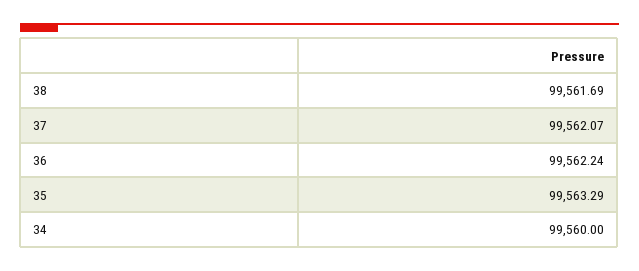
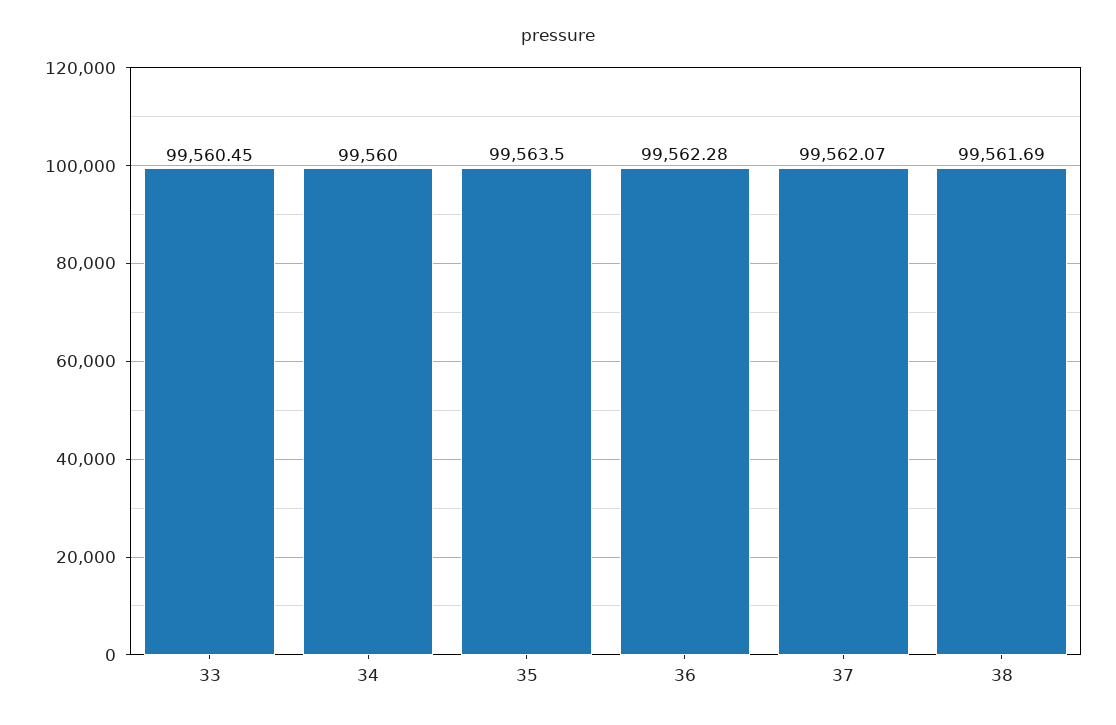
  {
    "38": 99561.69,
    "37": 99562.07,
-   "36": 99562.24,
+   "36": 99562.28,
-   "35": 99563.29,
+   "35": 99563.5,
-   "34": 99560
+   "34": 99560,
+   "33": 99560.45
  }

